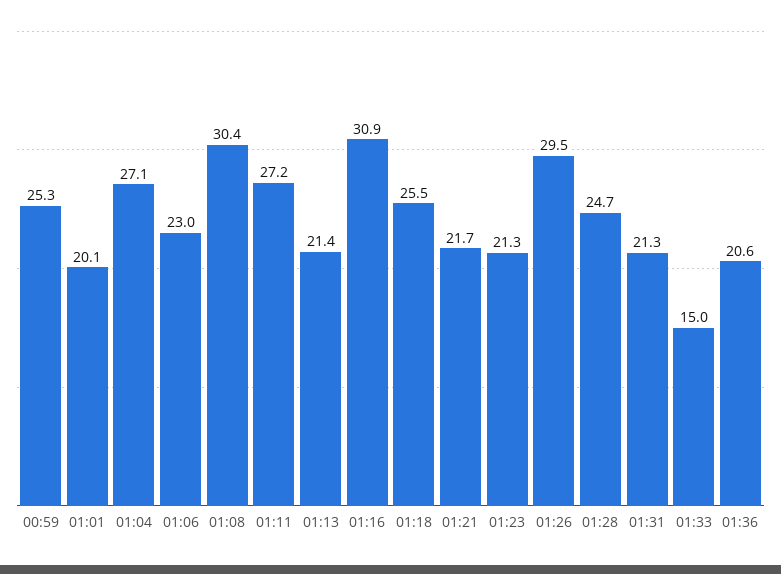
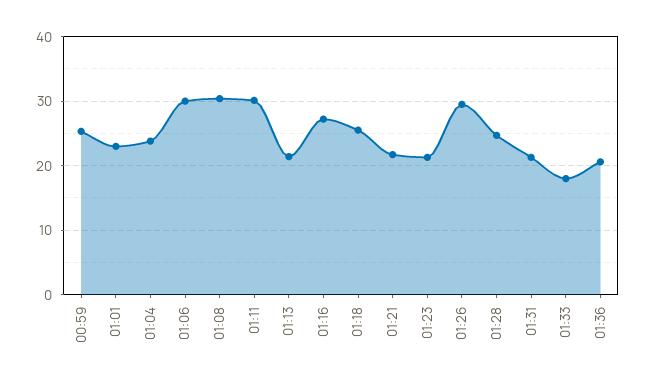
  {
    "00:59": 25.3,
-   "01:01": 20.1,
+   "01:01": 23,
-   "01:04": 27.1,
+   "01:04": 24,
-   "01:06": 23,
+   "01:06": 30,
    "01:08": 30.4,
-   "01:11": 27.2,
+   "01:11": 30,
    "01:13": 21.4,
-   "01:16": 30.9,
+   "01:16": 27,
    "01:18": 25.5,
    "01:21": 21.7,
    "01:23": 21.3,
    "01:26": 29.5,
    "01:28": 24.7,
    "01:31": 21.3,
-   "01:33": 15,
+   "01:33": 18,
    "01:36": 20.6
  }

